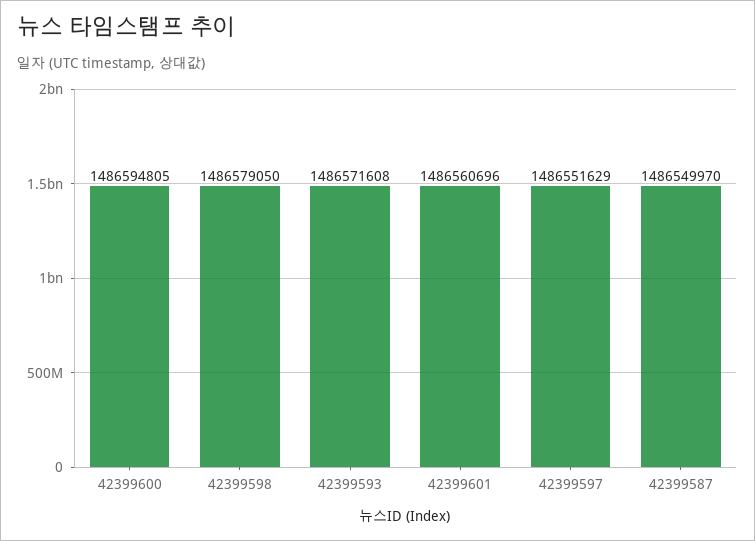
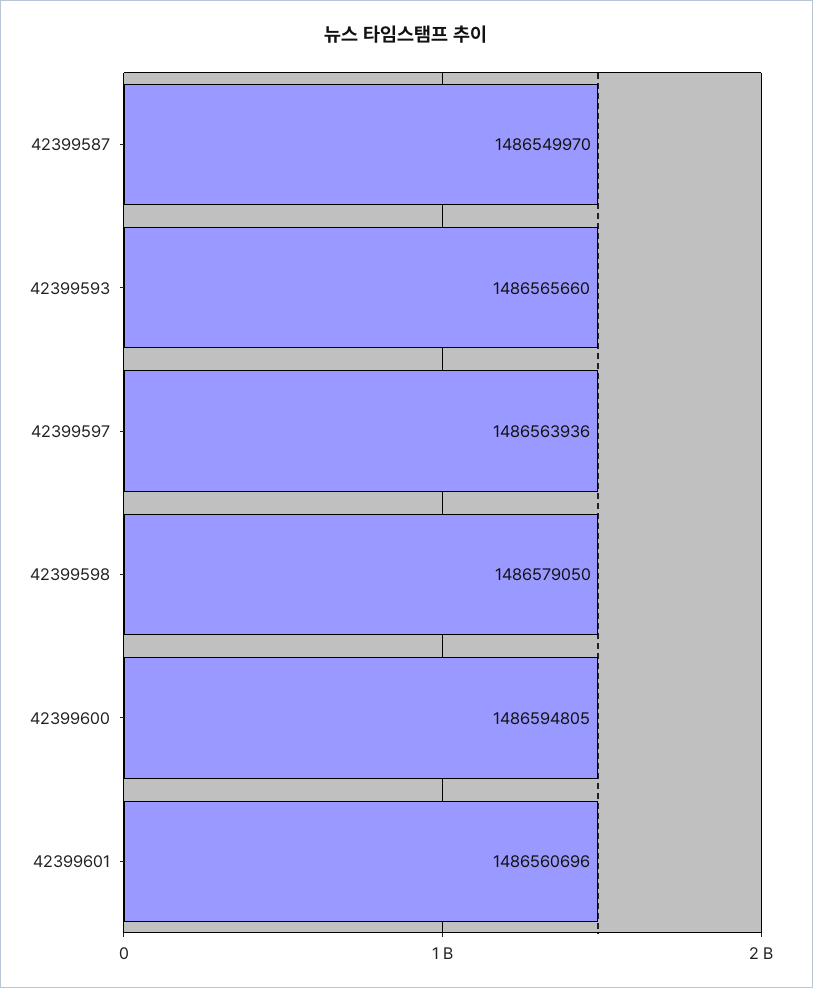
  {
    "42399600": 1486594805,
    "42399598": 1486579050,
-   "42399593": 1486571608,
+   "42399593": 1486565660,
    "42399601": 1486560696,
-   "42399597": 1486551629,
+   "42399597": 1486563936,
    "42399587": 1486549970
  }

